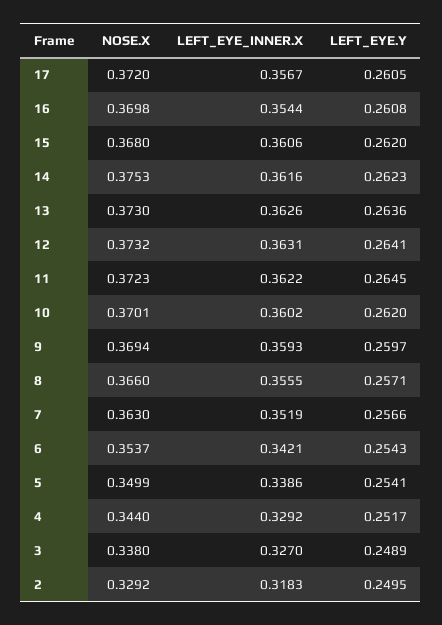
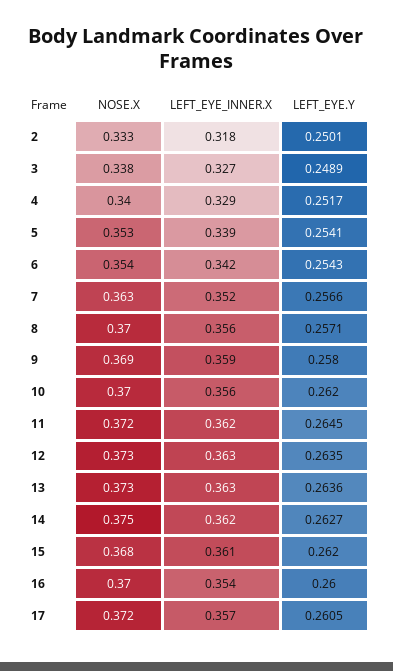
  {
    "NOSE.X": {
      "17": 0.372,
      "16": 0.3698,
      "15": 0.368,
      "14": 0.3753,
      "13": 0.373,
      "12": 0.3732,
      "11": 0.3723,
      "10": 0.3701,
      "9": 0.3694,
-     "8": 0.366,
+     "8": 0.37,
      "7": 0.363,
      "6": 0.3537,
-     "5": 0.3499,
+     "5": 0.353,
-     "4": 0.344,
+     "4": 0.34,
      "3": 0.338,
-     "2": 0.3292
+     "2": 0.333
    },
    "LEFT_EYE_INNER.X": {
      "17": 0.3567,
      "16": 0.3544,
      "15": 0.3606,
      "14": 0.3616,
      "13": 0.3626,
      "12": 0.3631,
      "11": 0.3622,
-     "10": 0.3602,
+     "10": 0.356,
      "9": 0.3593,
      "8": 0.3555,
      "7": 0.3519,
      "6": 0.3421,
      "5": 0.3386,
      "4": 0.3292,
      "3": 0.327,
      "2": 0.3183
    },
    "LEFT_EYE.Y": {
      "17": 0.2605,
-     "16": 0.2608,
+     "16": 0.26,
      "15": 0.262,
-     "14": 0.2623,
+     "14": 0.2627,
      "13": 0.2636,
-     "12": 0.2641,
+     "12": 0.2635,
      "11": 0.2645,
      "10": 0.262,
-     "9": 0.2597,
+     "9": 0.258,
      "8": 0.2571,
      "7": 0.2566,
      "6": 0.2543,
      "5": 0.2541,
      "4": 0.2517,
      "3": 0.2489,
-     "2": 0.2495
+     "2": 0.2501
    }
  }

